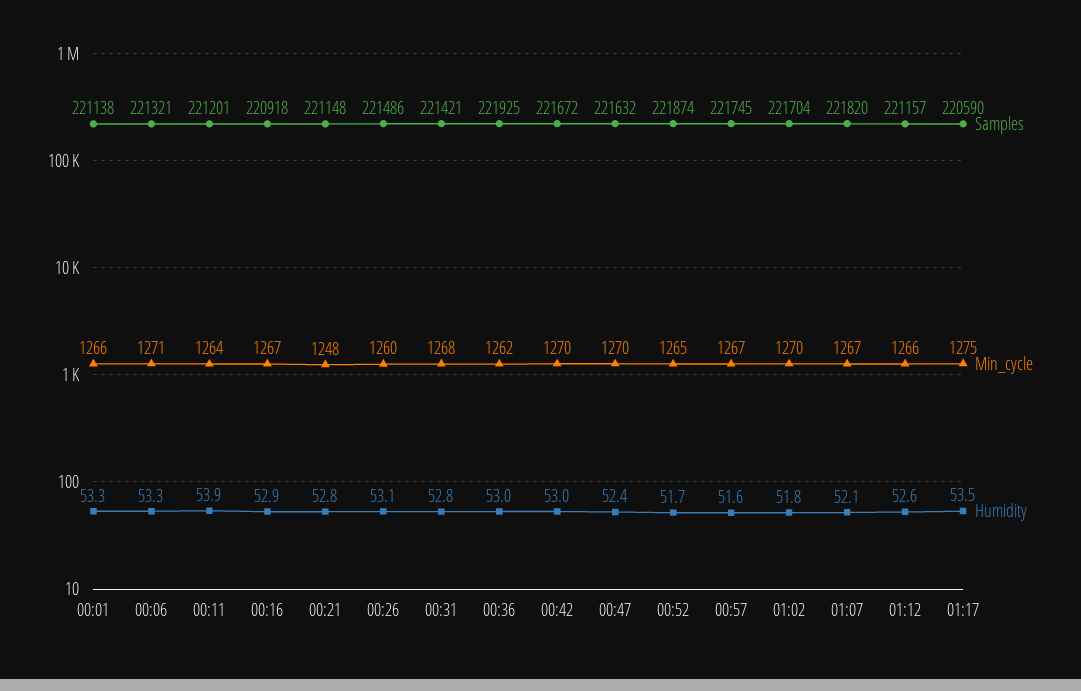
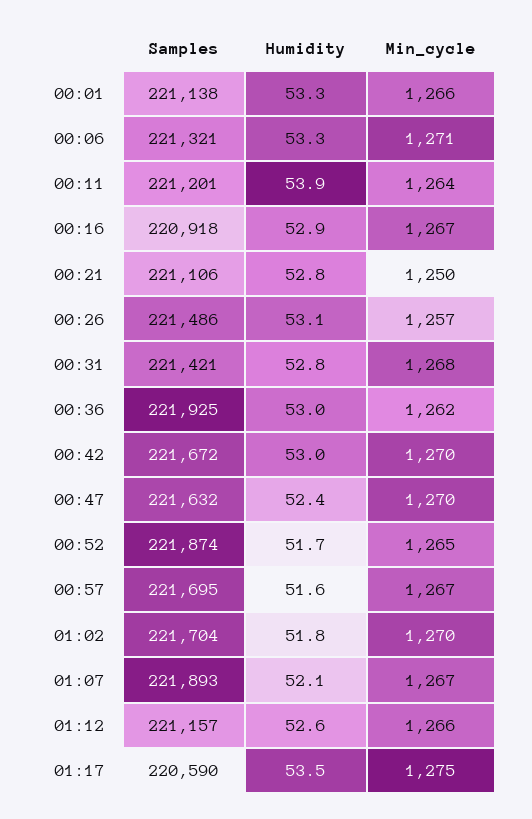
  {
    "Samples": {
      "00:01": 221138,
      "00:06": 221321,
      "00:11": 221201,
      "00:16": 220918,
-     "00:21": 221148,
+     "00:21": 221106,
      "00:26": 221486,
      "00:31": 221421,
      "00:36": 221925,
      "00:42": 221672,
      "00:47": 221632,
      "00:52": 221874,
-     "00:57": 221745,
+     "00:57": 221695,
      "01:02": 221704,
-     "01:07": 221820,
+     "01:07": 221893,
      "01:12": 221157,
      "01:17": 220590
    },
    "Min_cycle": {
      "00:01": 1266,
      "00:06": 1271,
      "00:11": 1264,
      "00:16": 1267,
-     "00:21": 1248,
+     "00:21": 1250,
-     "00:26": 1260,
+     "00:26": 1257,
      "00:31": 1268,
      "00:36": 1262,
      "00:42": 1270,
      "00:47": 1270,
      "00:52": 1265,
      "00:57": 1267,
      "01:02": 1270,
      "01:07": 1267,
      "01:12": 1266,
      "01:17": 1275
    },
    "Humidity": {
      "00:01": 53.3,
      "00:06": 53.3,
      "00:11": 53.9,
      "00:16": 52.9,
      "00:21": 52.8,
      "00:26": 53.1,
      "00:31": 52.8,
      "00:36": 53,
      "00:42": 53,
      "00:47": 52.4,
      "00:52": 51.7,
      "00:57": 51.6,
      "01:02": 51.8,
      "01:07": 52.1,
      "01:12": 52.6,
      "01:17": 53.5
    }
  }

